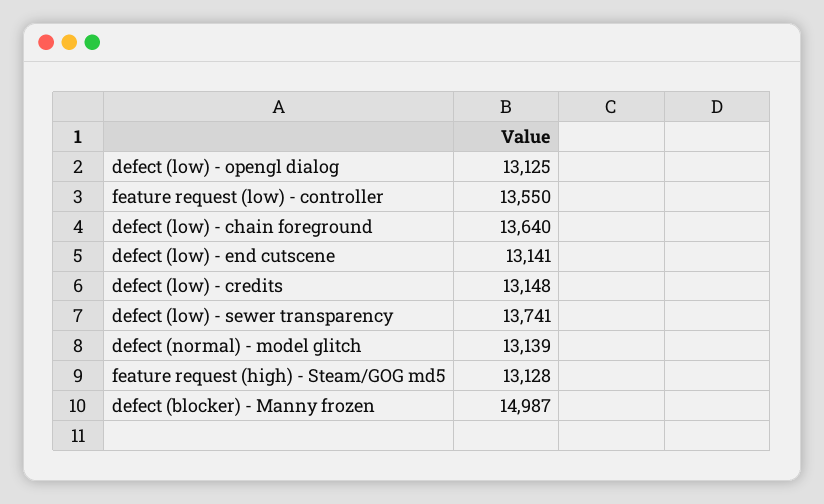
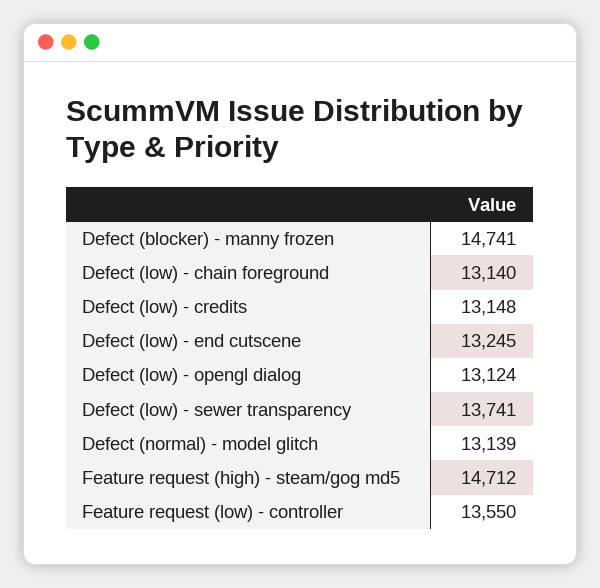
  {
-   "defect (low) - opengl dialog": 13125,
+   "defect (low) - opengl dialog": 13124,
    "feature request (low) - controller": 13550,
-   "defect (low) - chain foreground": 13640,
+   "defect (low) - chain foreground": 13140,
-   "defect (low) - end cutscene": 13141,
+   "defect (low) - end cutscene": 13245,
    "defect (low) - credits": 13148,
    "defect (low) - sewer transparency": 13741,
    "defect (normal) - model glitch": 13139,
-   "feature request (high) - Steam/GOG md5": 13128,
+   "feature request (high) - Steam/GOG md5": 14712,
-   "defect (blocker) - Manny frozen": 14987
+   "defect (blocker) - Manny frozen": 14741
  }

